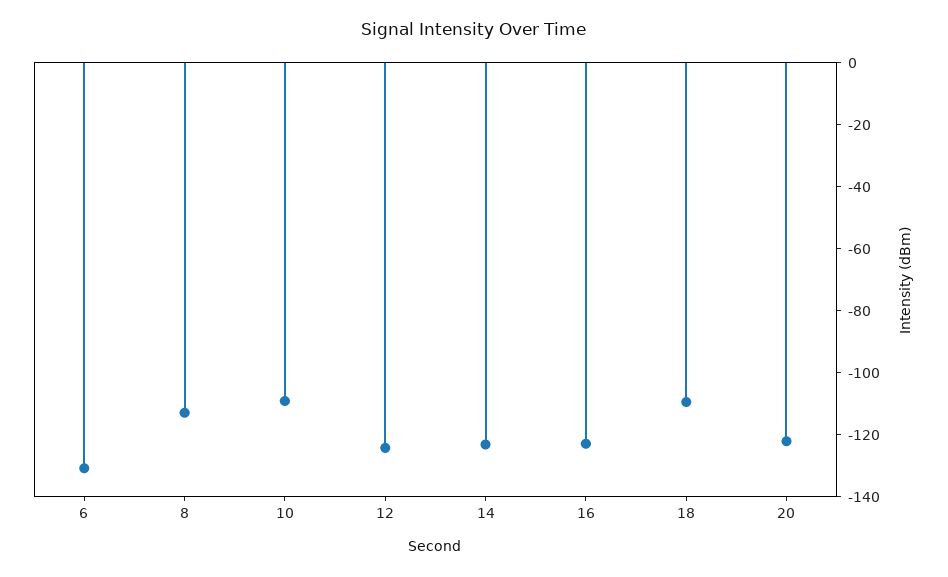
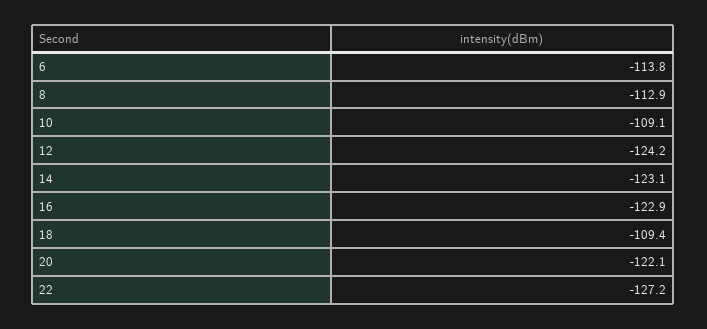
  {
-   "6": -130,
+   "6": -113.8,
    "8": -112.9,
    "10": -109.1,
    "12": -124.2,
    "14": -123.1,
    "16": -122.9,
    "18": -109.4,
-   "20": -122.1
+   "20": -122.1,
+   "22": -127.2
  }

